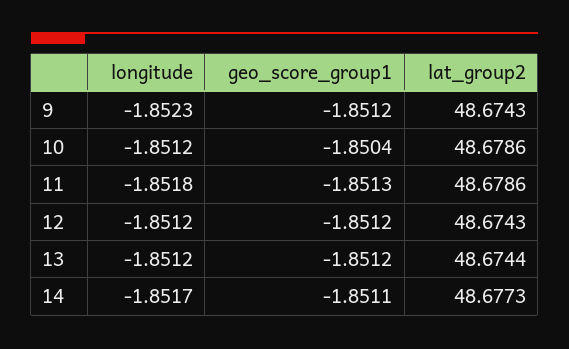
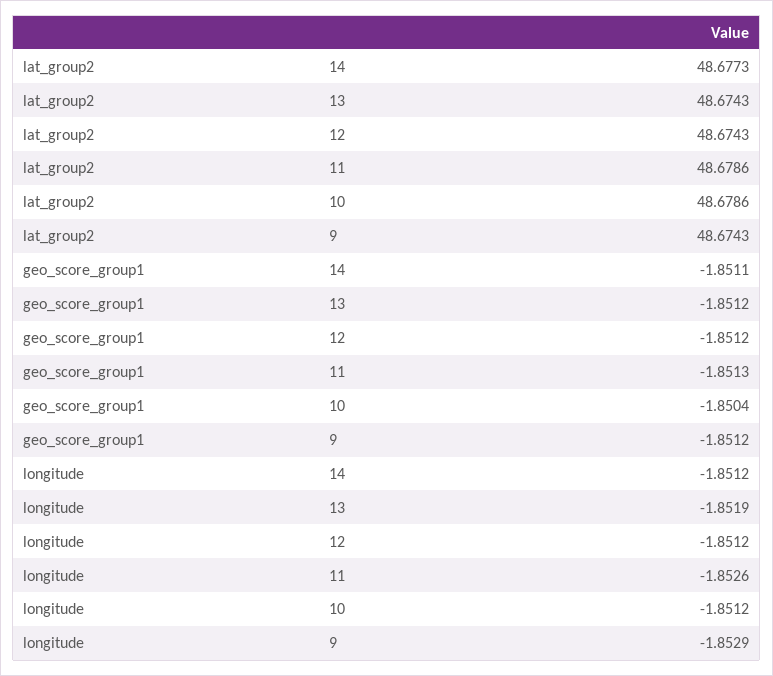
  {
    "longitude": {
-     "9": -1.8523,
+     "9": -1.8529,
      "10": -1.8512,
-     "11": -1.8518,
+     "11": -1.8526,
      "12": -1.8512,
-     "13": -1.8512,
+     "13": -1.8519,
-     "14": -1.8517
+     "14": -1.8512
    },
    "geo_score_group1": {
      "9": -1.8512,
      "10": -1.8504,
      "11": -1.8513,
      "12": -1.8512,
      "13": -1.8512,
      "14": -1.8511
    },
    "lat_group2": {
      "9": 48.6743,
      "10": 48.6786,
      "11": 48.6786,
      "12": 48.6743,
-     "13": 48.6744,
+     "13": 48.6743,
      "14": 48.6773
    }
  }

